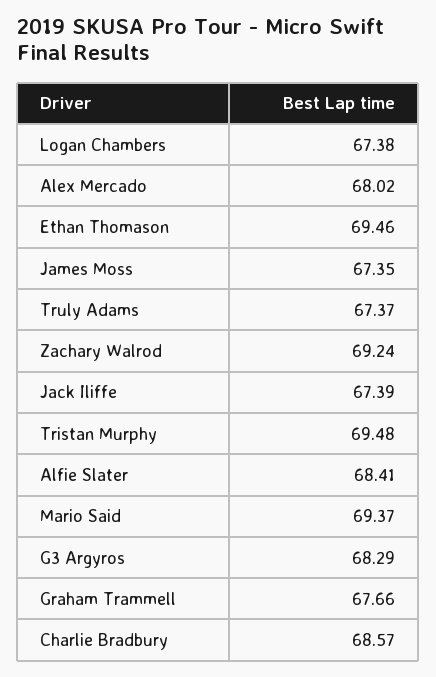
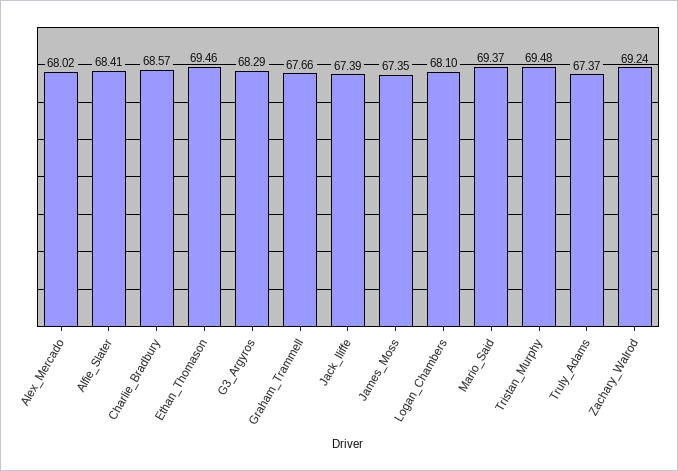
  {
-   "Logan Chambers": 67.38,
+   "Logan Chambers": 68.1,
    "Alex Mercado": 68.02,
    "Ethan Thomason": 69.46,
    "James Moss": 67.35,
    "Truly Adams": 67.37,
    "Zachary Walrod": 69.24,
    "Jack Iliffe": 67.39,
    "Tristan Murphy": 69.48,
    "Alfie Slater": 68.41,
    "Mario Said": 69.37,
    "G3 Argyros": 68.29,
    "Graham Trammell": 67.66,
    "Charlie Bradbury": 68.57
  }

